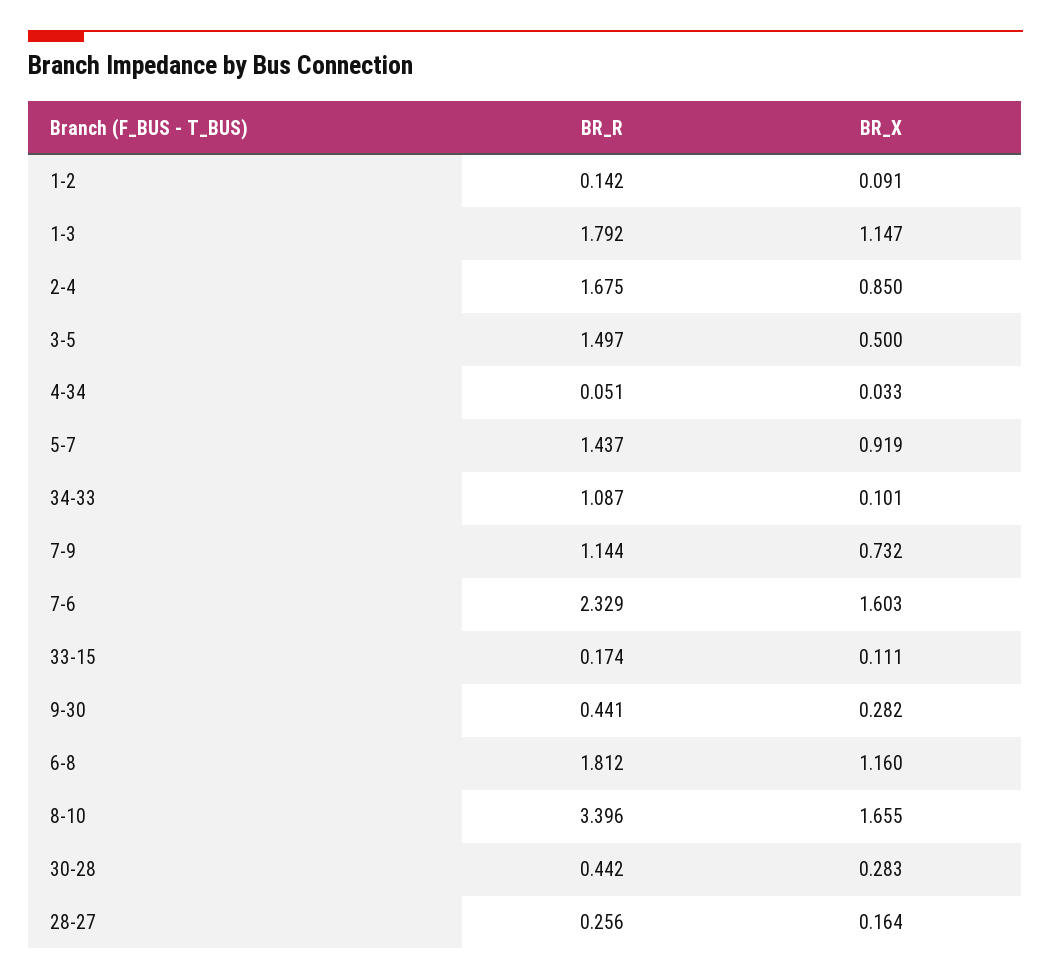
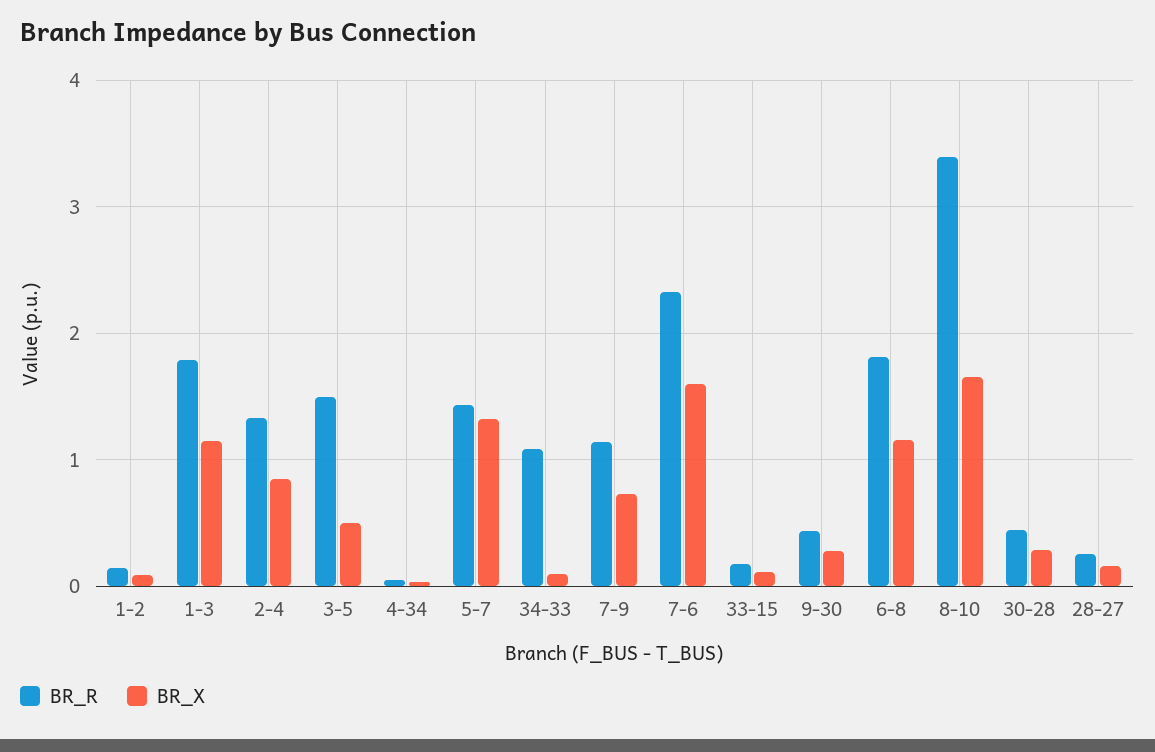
  {
    "BR_R": {
      "1-2": 0.142,
      "1-3": 1.792,
-     "2-4": 1.675,
+     "2-4": 1.3,
      "3-5": 1.497,
      "4-34": 0.051,
      "5-7": 1.437,
      "34-33": 1.087,
      "7-9": 1.144,
      "7-6": 2.329,
      "33-15": 0.174,
      "9-30": 0.441,
      "6-8": 1.812,
      "8-10": 3.396,
      "30-28": 0.442,
      "28-27": 0.256
    },
    "BR_X": {
      "1-2": 0.091,
      "1-3": 1.147,
      "2-4": 0.85,
      "3-5": 0.5,
      "4-34": 0.033,
-     "5-7": 0.919,
+     "5-7": 1.3,
      "34-33": 0.101,
      "7-9": 0.732,
      "7-6": 1.603,
      "33-15": 0.111,
      "9-30": 0.282,
      "6-8": 1.16,
      "8-10": 1.655,
      "30-28": 0.283,
      "28-27": 0.164
    }
  }

